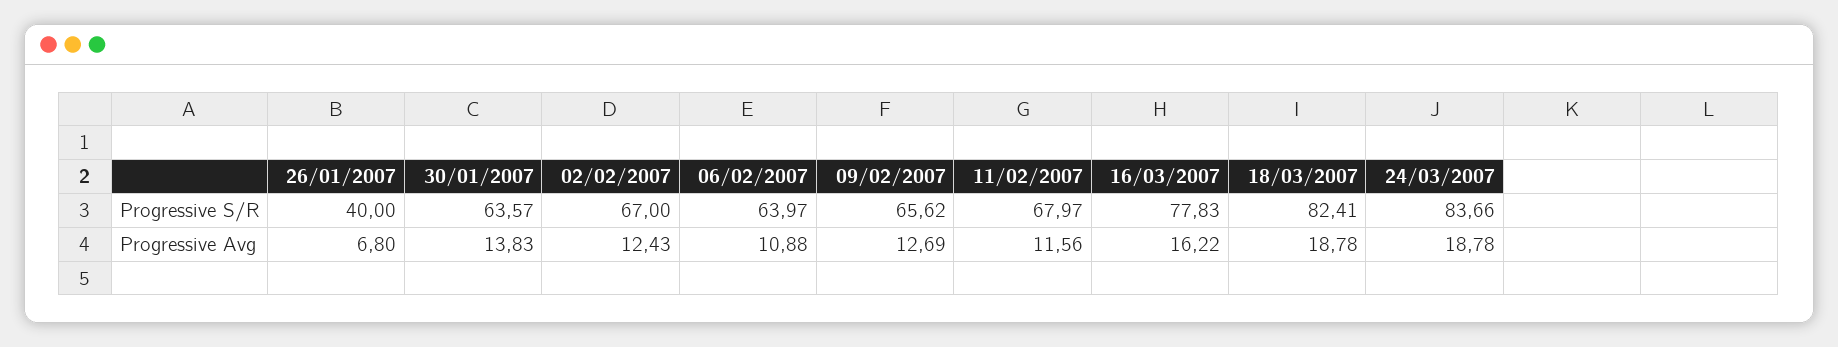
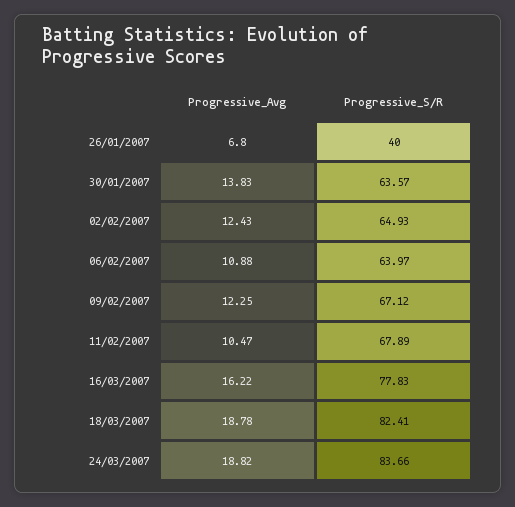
  {
    "26/01/2007": {
      "Progressive S/R": 40,
      "Progressive Avg": 6.8
    },
    "30/01/2007": {
      "Progressive S/R": 63.57,
      "Progressive Avg": 13.83
    },
    "02/02/2007": {
-     "Progressive S/R": 67,
+     "Progressive S/R": 64.93,
      "Progressive Avg": 12.43
    },
    "06/02/2007": {
      "Progressive S/R": 63.97,
      "Progressive Avg": 10.88
    },
    "09/02/2007": {
-     "Progressive S/R": 65.62,
+     "Progressive S/R": 67.12,
-     "Progressive Avg": 12.69
+     "Progressive Avg": 12.25
    },
    "11/02/2007": {
-     "Progressive S/R": 67.97,
+     "Progressive S/R": 67.89,
-     "Progressive Avg": 11.56
+     "Progressive Avg": 10.47
    },
    "16/03/2007": {
      "Progressive S/R": 77.83,
      "Progressive Avg": 16.22
    },
    "18/03/2007": {
      "Progressive S/R": 82.41,
      "Progressive Avg": 18.78
    },
    "24/03/2007": {
      "Progressive S/R": 83.66,
-     "Progressive Avg": 18.78
+     "Progressive Avg": 18.82
    }
  }

